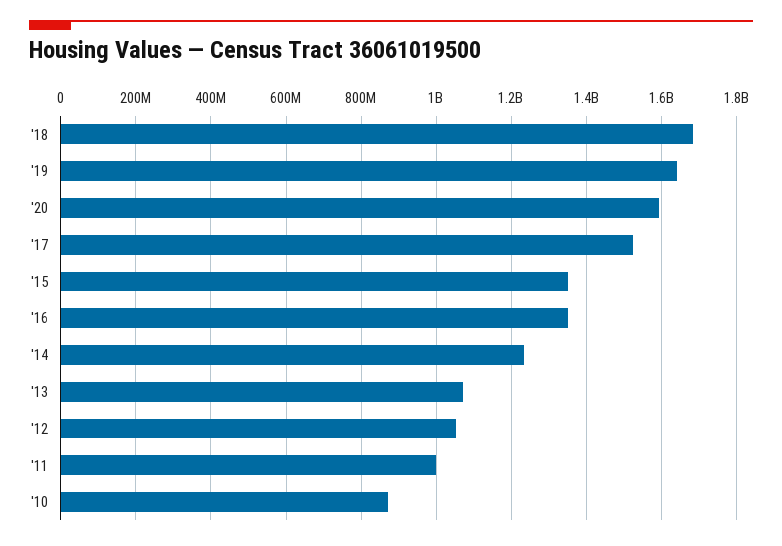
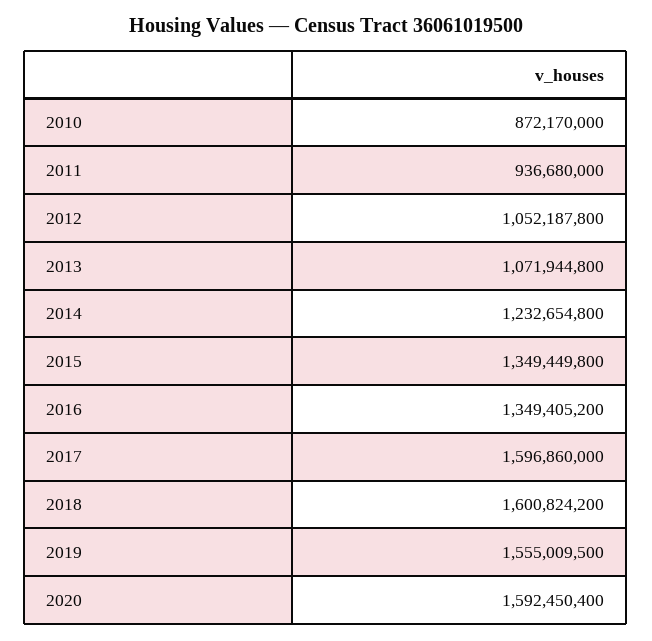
  {
-   "'18": 1680000000,
+   "'18": 1600824200,
-   "'19": 1640000000,
+   "'19": 1555009500,
    "'20": 1592450400,
-   "'17": 1520000000,
+   "'17": 1596860000,
    "'15": 1349449800,
    "'16": 1349405200,
    "'14": 1232654800,
    "'13": 1071944800,
    "'12": 1052187800,
-   "'11": 1000000000,
+   "'11": 936680000,
    "'10": 872170000
  }

